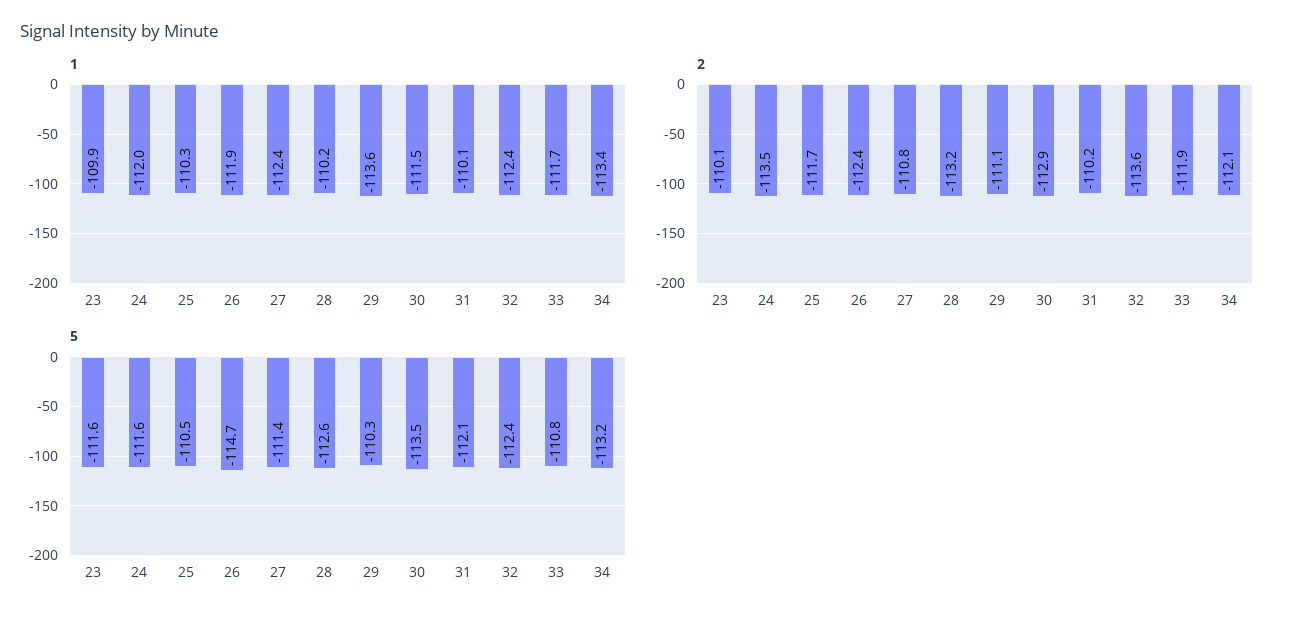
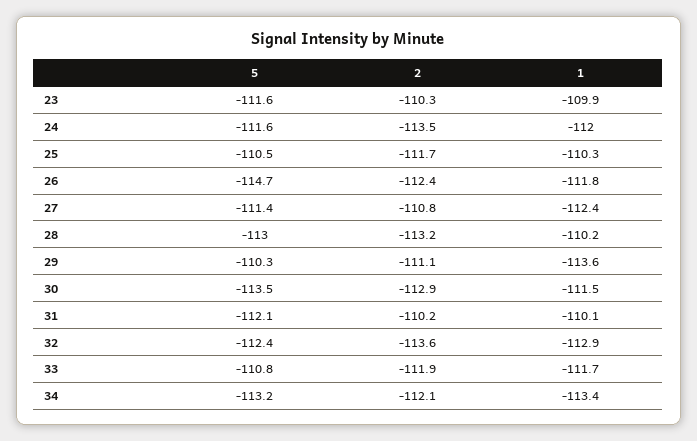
  {
    "1": {
      "23": -109.9,
      "24": -112,
      "25": -110.3,
-     "26": -111.9,
+     "26": -111.8,
      "27": -112.4,
      "28": -110.2,
      "29": -113.6,
      "30": -111.5,
      "31": -110.1,
-     "32": -112.4,
+     "32": -112.9,
      "33": -111.7,
      "34": -113.4
    },
    "2": {
-     "23": -110.1,
+     "23": -110.3,
      "24": -113.5,
      "25": -111.7,
      "26": -112.4,
      "27": -110.8,
      "28": -113.2,
      "29": -111.1,
      "30": -112.9,
      "31": -110.2,
      "32": -113.6,
      "33": -111.9,
      "34": -112.1
    },
    "5": {
      "23": -111.6,
      "24": -111.6,
      "25": -110.5,
      "26": -114.7,
      "27": -111.4,
-     "28": -112.6,
+     "28": -113,
      "29": -110.3,
      "30": -113.5,
      "31": -112.1,
      "32": -112.4,
      "33": -110.8,
      "34": -113.2
    }
  }

